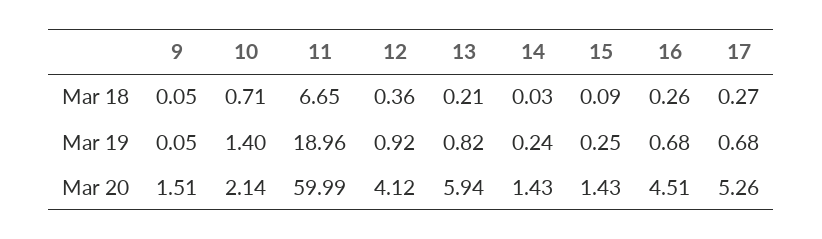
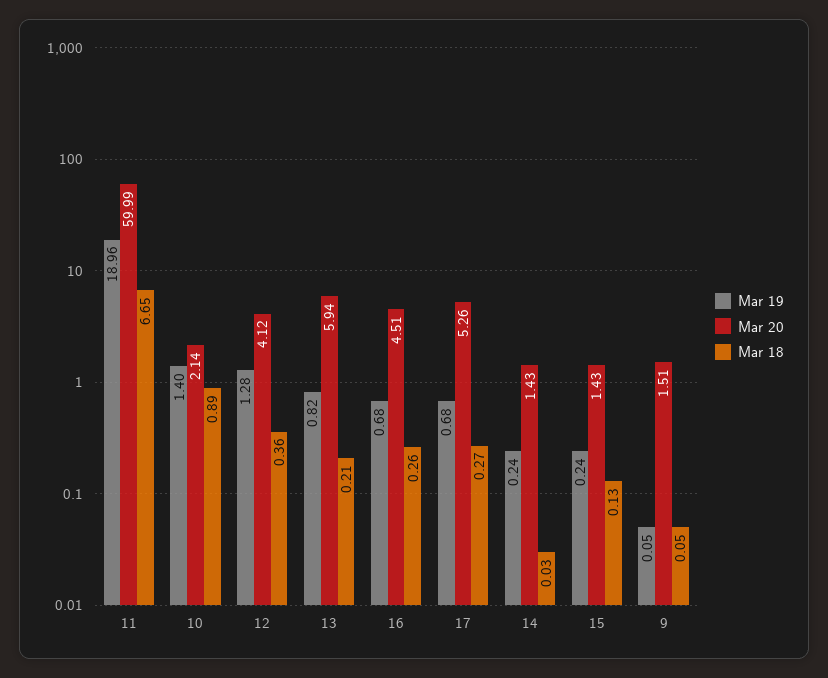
  {
    "Mar 18": {
      "9": 0.05,
-     "10": 0.71,
+     "10": 0.89,
      "11": 6.65,
      "12": 0.36,
      "13": 0.21,
      "14": 0.03,
-     "15": 0.09,
+     "15": 0.13,
      "16": 0.26,
      "17": 0.27
    },
    "Mar 19": {
      "9": 0.05,
      "10": 1.4,
      "11": 18.96,
-     "12": 0.92,
+     "12": 1.28,
      "13": 0.82,
      "14": 0.24,
-     "15": 0.25,
+     "15": 0.24,
      "16": 0.68,
      "17": 0.68
    },
    "Mar 20": {
      "9": 1.51,
      "10": 2.14,
      "11": 59.99,
      "12": 4.12,
      "13": 5.94,
      "14": 1.43,
      "15": 1.43,
      "16": 4.51,
      "17": 5.26
    }
  }

